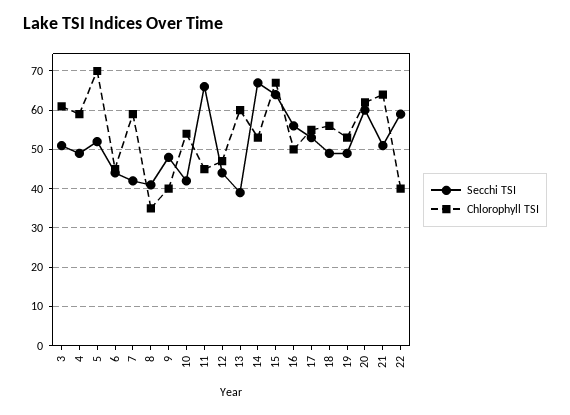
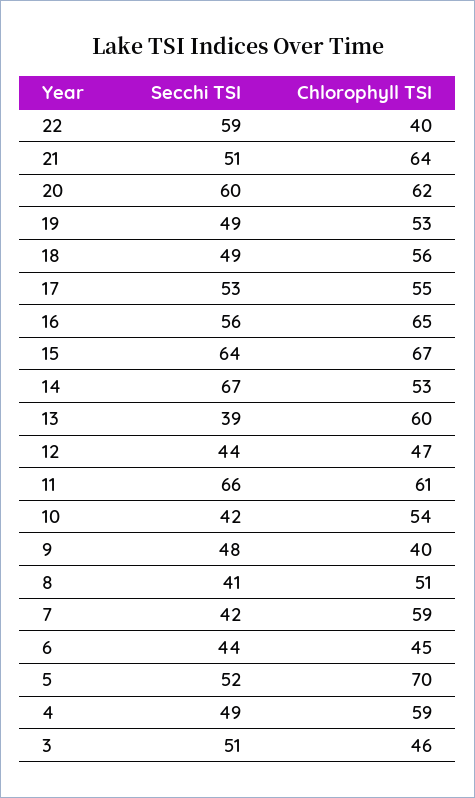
  {
    "Secchi TSI": {
      "3": 51,
      "4": 49,
      "5": 52,
      "6": 44,
      "7": 42,
      "8": 41,
      "9": 48,
      "10": 42,
      "11": 66,
      "12": 44,
      "13": 39,
      "14": 67,
      "15": 64,
      "16": 56,
      "17": 53,
      "18": 49,
      "19": 49,
      "20": 60,
      "21": 51,
      "22": 59
    },
    "Chlorophyll TSI": {
-     "3": 60,
+     "3": 46,
      "4": 59,
      "5": 70,
      "6": 45,
      "7": 59,
-     "8": 35,
+     "8": 51,
      "9": 40,
      "10": 54,
-     "11": 45,
+     "11": 61,
      "12": 47,
      "13": 60,
      "14": 53,
      "15": 67,
-     "16": 50,
+     "16": 65,
      "17": 55,
      "18": 56,
      "19": 53,
      "20": 62,
      "21": 64,
      "22": 40
    }
  }

